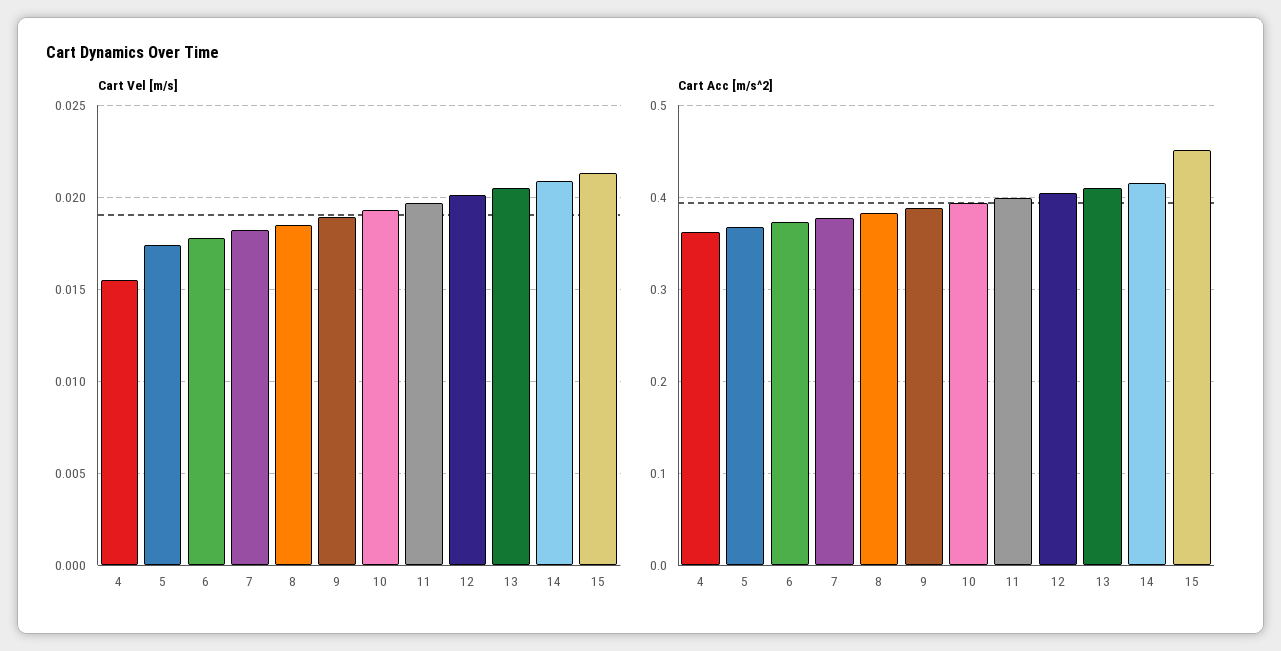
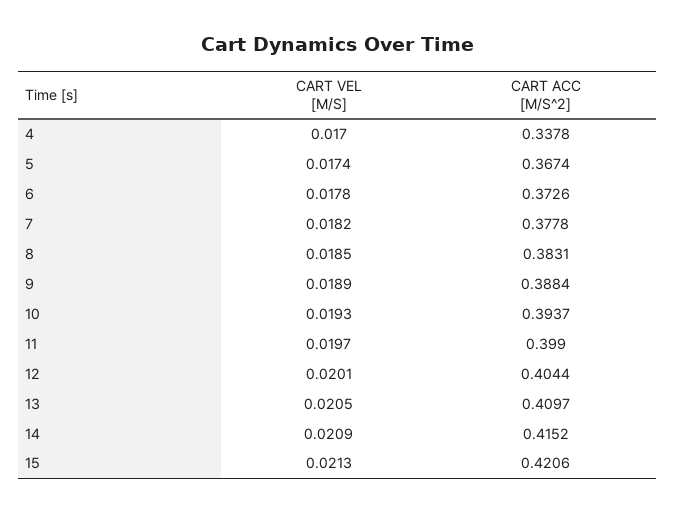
  {
    "Cart Vel [m/s]": {
-     "4": 0.0155,
+     "4": 0.017,
      "5": 0.0174,
      "6": 0.0178,
      "7": 0.0182,
      "8": 0.0185,
      "9": 0.0189,
      "10": 0.0193,
      "11": 0.0197,
      "12": 0.0201,
      "13": 0.0205,
      "14": 0.0209,
      "15": 0.0213
    },
    "Cart Acc [m/s^2]": {
-     "4": 0.36,
+     "4": 0.3378,
      "5": 0.3674,
      "6": 0.3726,
      "7": 0.3778,
      "8": 0.3831,
      "9": 0.3884,
      "10": 0.3937,
      "11": 0.399,
      "12": 0.4044,
      "13": 0.4097,
      "14": 0.4152,
-     "15": 0.45
+     "15": 0.4206
    }
  }

